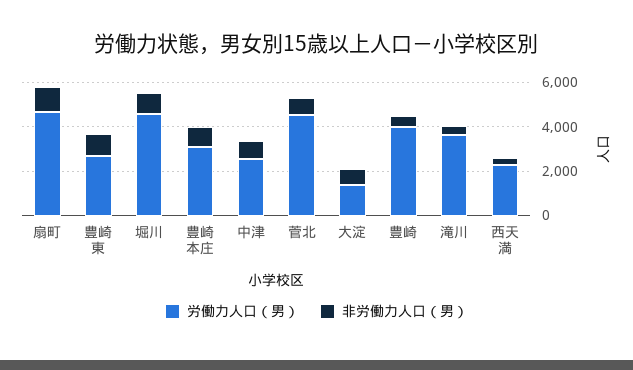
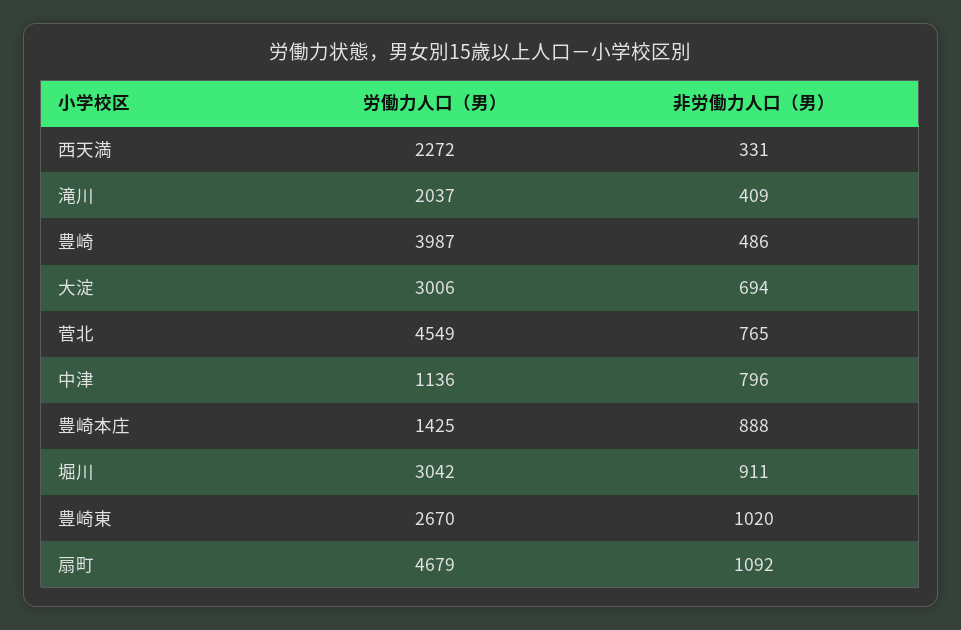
  {
    "労働力人口（男）": {
      "扇町": 4679,
      "豊崎東": 2670,
-     "堀川": 4500,
+     "堀川": 3042,
-     "豊崎本庄": 3000,
+     "豊崎本庄": 1425,
-     "中津": 2500,
+     "中津": 1136,
      "菅北": 4549,
-     "大淀": 1500,
+     "大淀": 3006,
      "豊崎": 3987,
-     "滝川": 3500,
+     "滝川": 2037,
      "西天満": 2272
    },
    "非労働力人口（男）": {
      "扇町": 1092,
      "豊崎東": 1020,
      "堀川": 911,
      "豊崎本庄": 888,
      "中津": 796,
      "菅北": 765,
      "大淀": 694,
      "豊崎": 486,
      "滝川": 409,
      "西天満": 331
    }
  }

